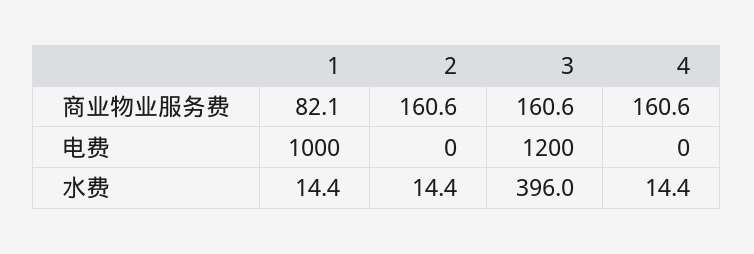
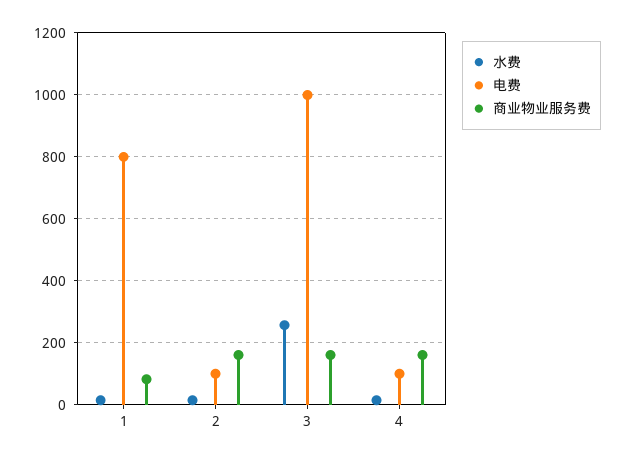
  {
    "商业物业服务费": {
      "1": 82.1,
      "2": 160.6,
      "3": 160.6,
      "4": 160.6
    },
    "电费": {
-     "1": 1000,
+     "1": 800,
-     "2": 0,
+     "2": 100,
-     "3": 1200,
+     "3": 1000,
-     "4": 0
+     "4": 100
    },
    "水费": {
      "1": 14.4,
      "2": 14.4,
-     "3": 396,
+     "3": 260,
      "4": 14.4
    }
  }

